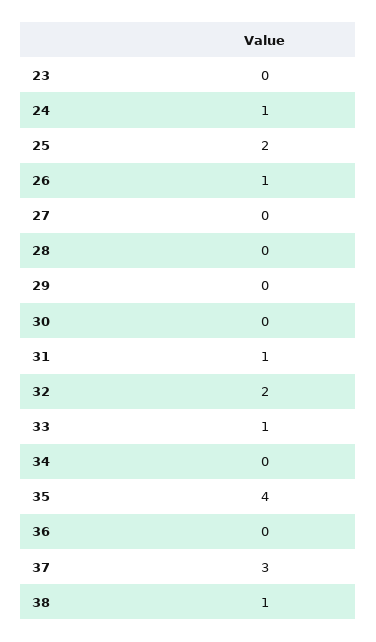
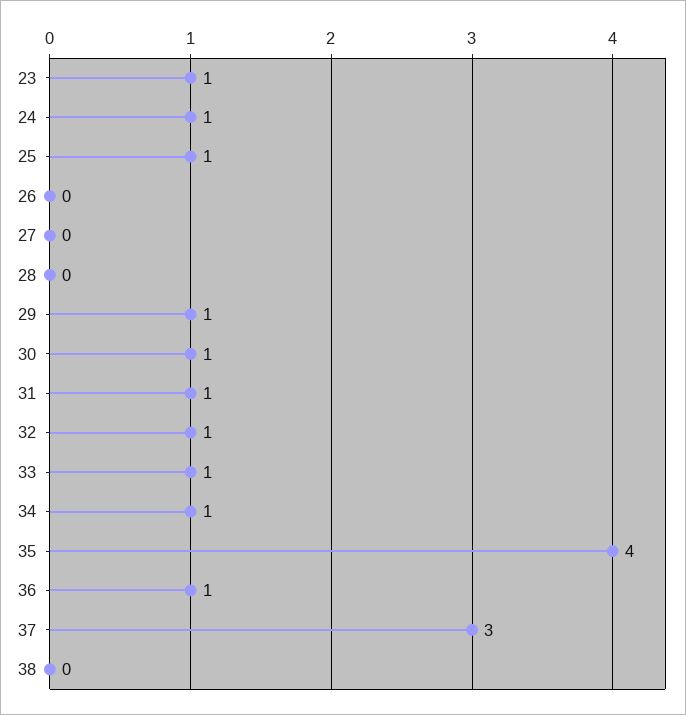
  {
-   "23": 0,
+   "23": 1,
    "24": 1,
-   "25": 2,
+   "25": 1,
-   "26": 1,
+   "26": 0,
    "27": 0,
    "28": 0,
-   "29": 0,
+   "29": 1,
-   "30": 0,
+   "30": 1,
    "31": 1,
-   "32": 2,
+   "32": 1,
    "33": 1,
-   "34": 0,
+   "34": 1,
    "35": 4,
-   "36": 0,
+   "36": 1,
    "37": 3,
-   "38": 1
+   "38": 0
  }

